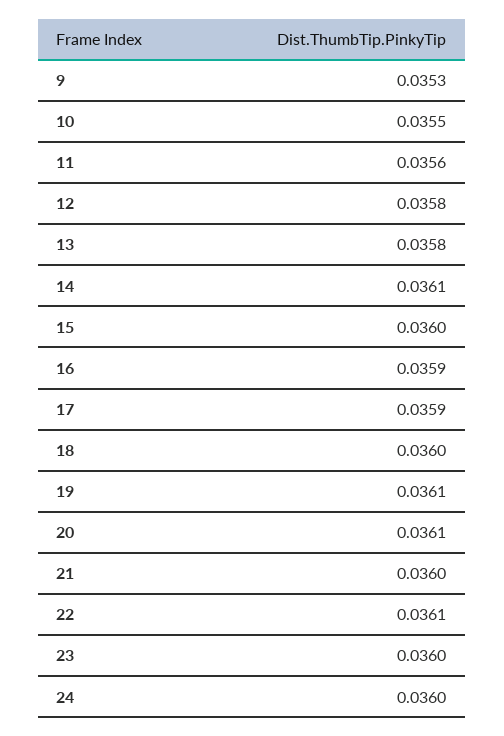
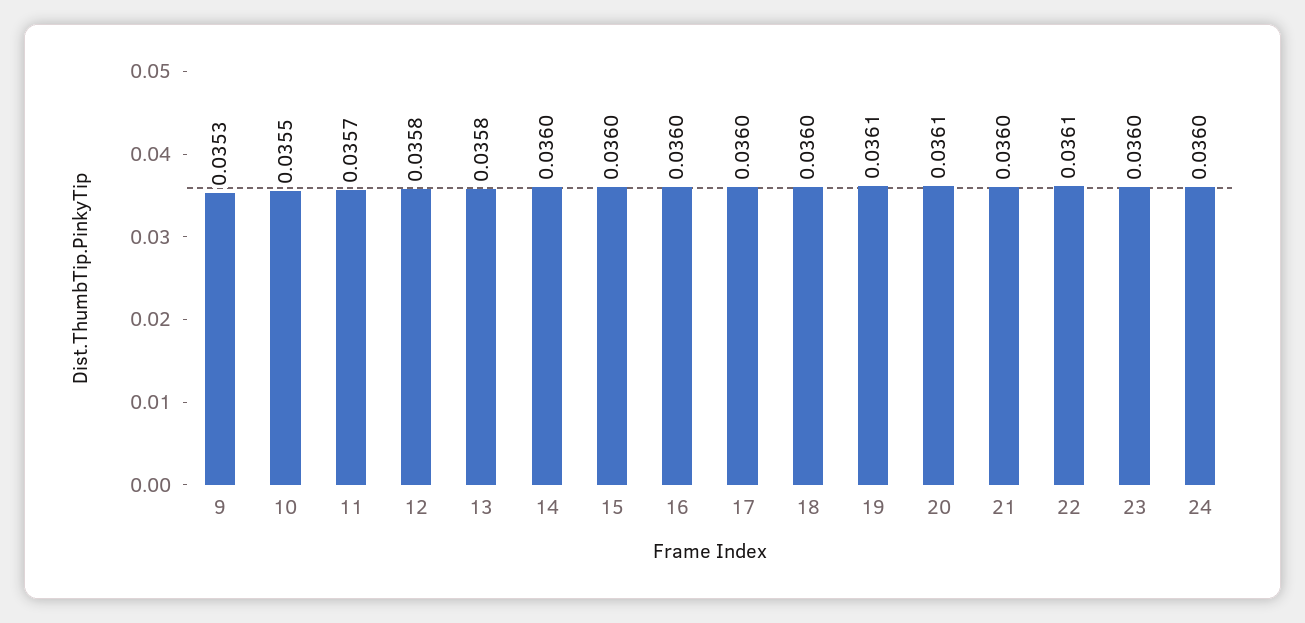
  {
    "9": 0.0353,
    "10": 0.0355,
-   "11": 0.0356,
+   "11": 0.0357,
    "12": 0.0358,
    "13": 0.0358,
-   "14": 0.0361,
+   "14": 0.036,
    "15": 0.036,
-   "16": 0.0359,
+   "16": 0.036,
-   "17": 0.0359,
+   "17": 0.036,
    "18": 0.036,
    "19": 0.0361,
    "20": 0.0361,
    "21": 0.036,
    "22": 0.0361,
    "23": 0.036,
    "24": 0.036
  }

